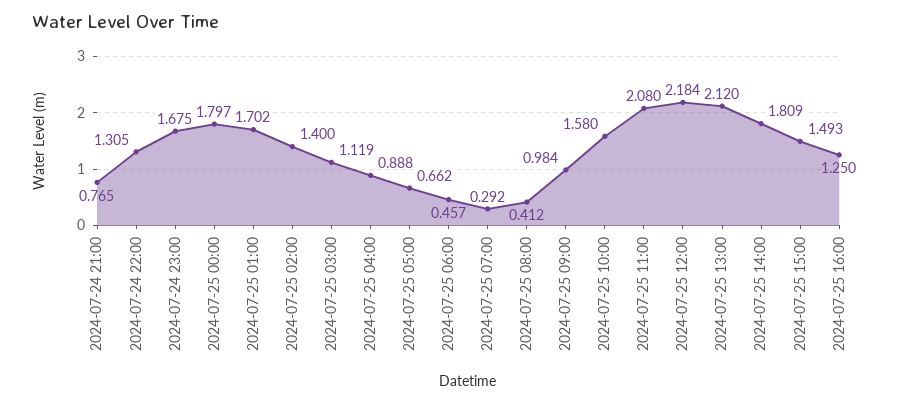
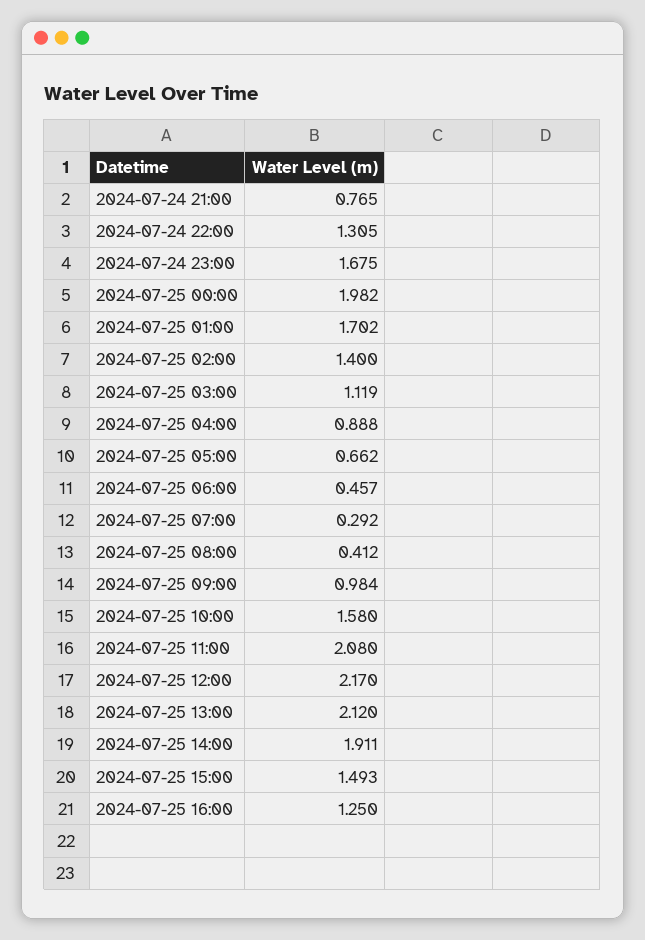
  {
    "2024-07-24 21:00": 0.765,
    "2024-07-24 22:00": 1.305,
    "2024-07-24 23:00": 1.675,
-   "2024-07-25 00:00": 1.797,
+   "2024-07-25 00:00": 1.982,
    "2024-07-25 01:00": 1.702,
    "2024-07-25 02:00": 1.4,
    "2024-07-25 03:00": 1.119,
    "2024-07-25 04:00": 0.888,
    "2024-07-25 05:00": 0.662,
    "2024-07-25 06:00": 0.457,
    "2024-07-25 07:00": 0.292,
    "2024-07-25 08:00": 0.412,
    "2024-07-25 09:00": 0.984,
    "2024-07-25 10:00": 1.58,
    "2024-07-25 11:00": 2.08,
-   "2024-07-25 12:00": 2.184,
+   "2024-07-25 12:00": 2.17,
    "2024-07-25 13:00": 2.12,
-   "2024-07-25 14:00": 1.809,
+   "2024-07-25 14:00": 1.911,
    "2024-07-25 15:00": 1.493,
    "2024-07-25 16:00": 1.25
  }

